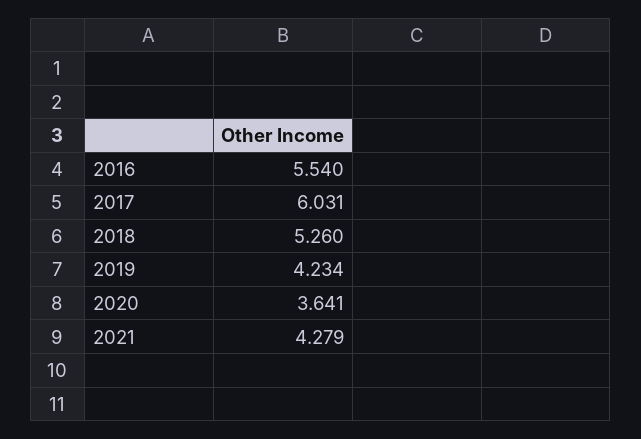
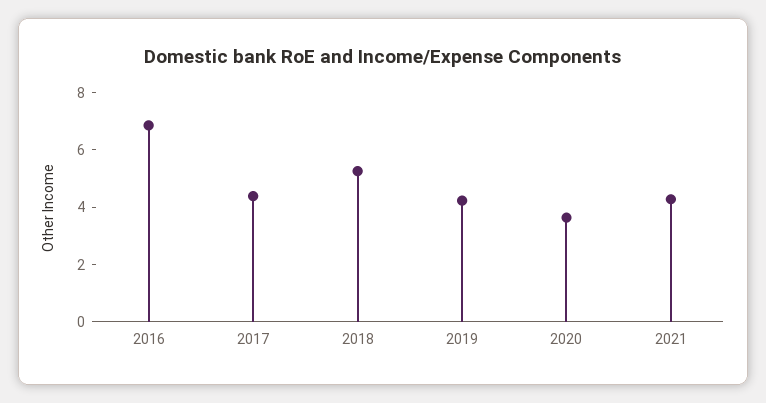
  {
-   "2016": 5.54,
+   "2016": 7,
-   "2017": 6.031,
+   "2017": 4.5,
    "2018": 5.26,
    "2019": 4.234,
    "2020": 3.641,
    "2021": 4.279
  }

